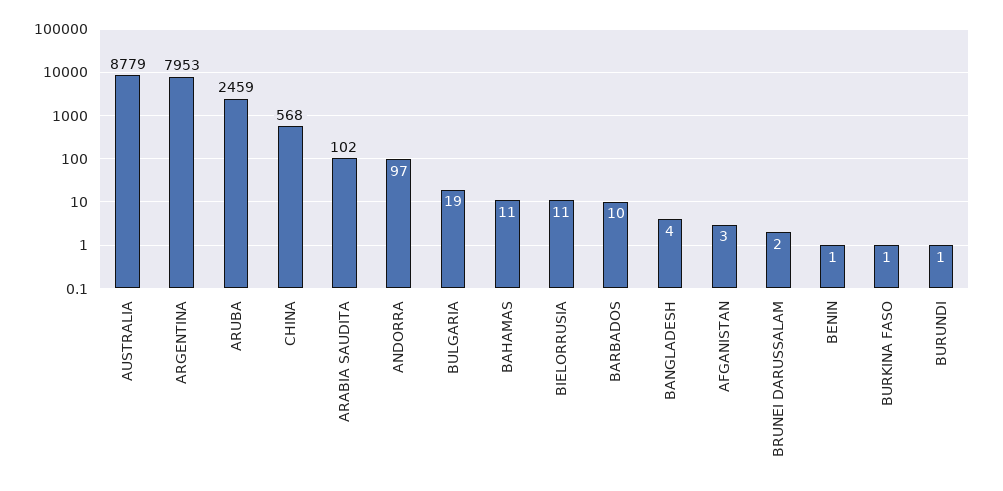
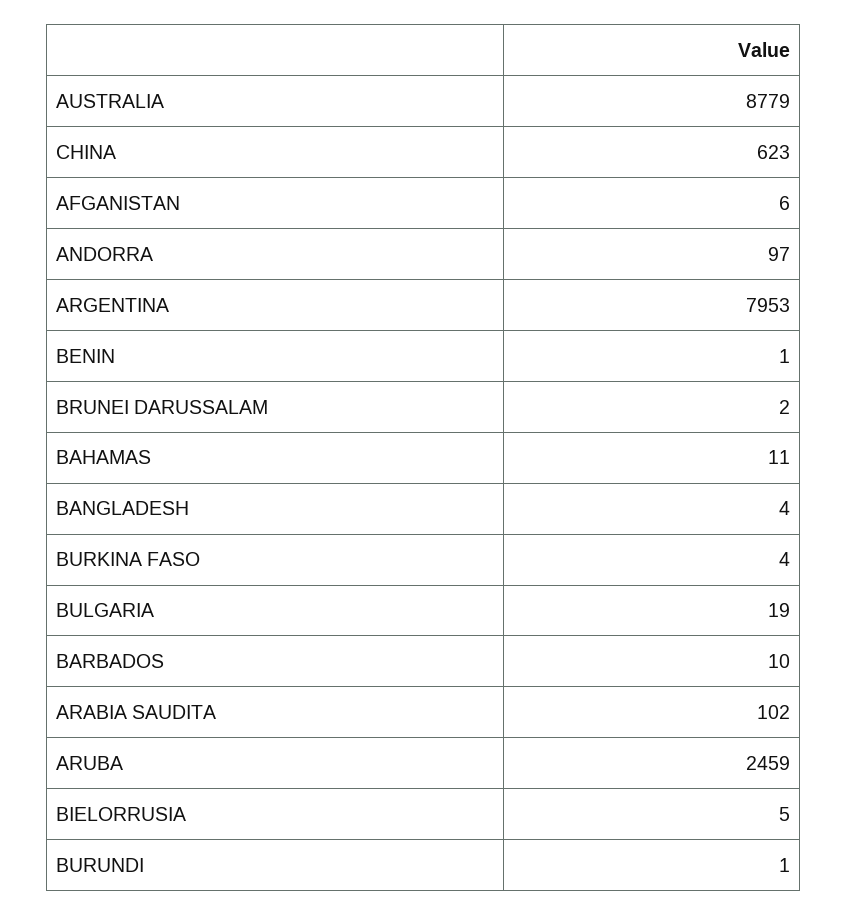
  {
    "AUSTRALIA": 8779,
    "ARGENTINA": 7953,
    "ARUBA": 2459,
-   "CHINA": 568,
+   "CHINA": 623,
    "ARABIA SAUDITA": 102,
    "ANDORRA": 97,
    "BULGARIA": 19,
    "BAHAMAS": 11,
-   "BIELORRUSIA": 11,
+   "BIELORRUSIA": 5,
    "BARBADOS": 10,
    "BANGLADESH": 4,
-   "AFGANISTAN": 3,
+   "AFGANISTAN": 6,
    "BRUNEI DARUSSALAM": 2,
    "BENIN": 1,
-   "BURKINA FASO": 1,
+   "BURKINA FASO": 4,
    "BURUNDI": 1
  }

